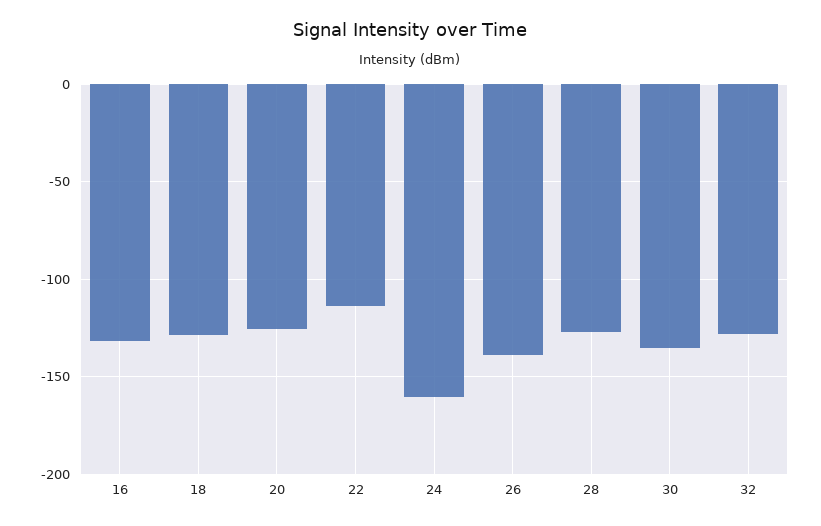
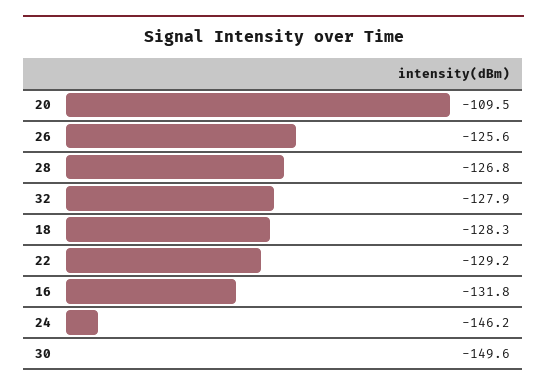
  {
    "16": -131.8,
    "18": -128.3,
-   "20": -125,
+   "20": -109.5,
-   "22": -115,
+   "22": -129.2,
-   "24": -160,
+   "24": -146.2,
-   "26": -140,
+   "26": -125.6,
    "28": -126.8,
-   "30": -135,
+   "30": -149.6,
    "32": -127.9
  }

